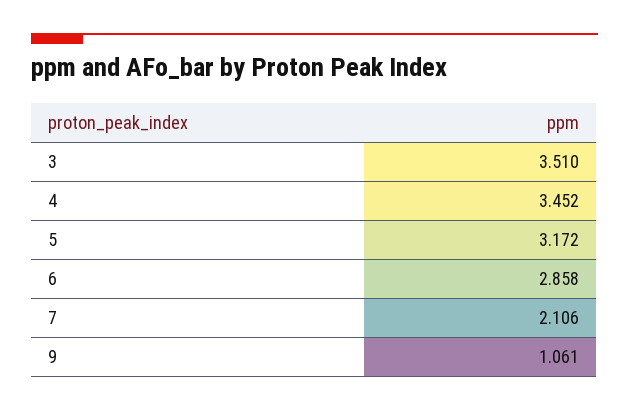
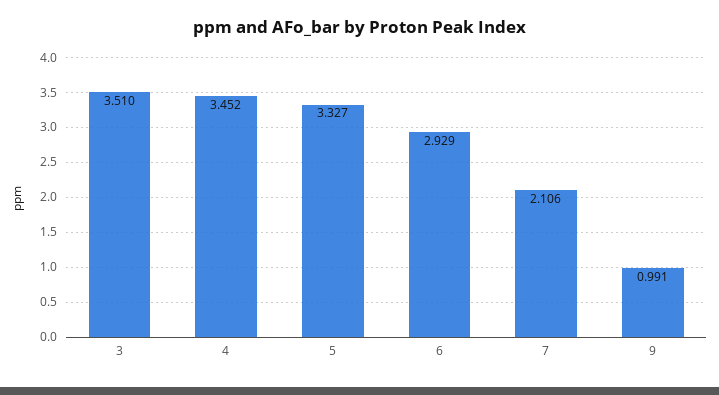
  {
    "3": 3.51,
    "4": 3.452,
-   "5": 3.172,
+   "5": 3.327,
-   "6": 2.858,
+   "6": 2.929,
    "7": 2.106,
-   "9": 1.061
+   "9": 0.991
  }

